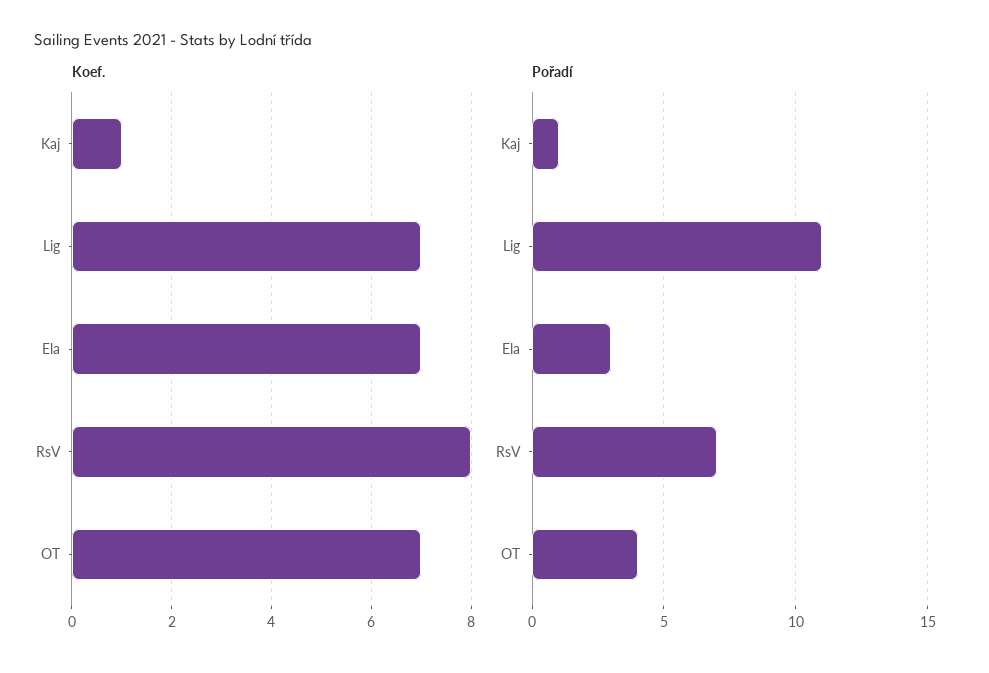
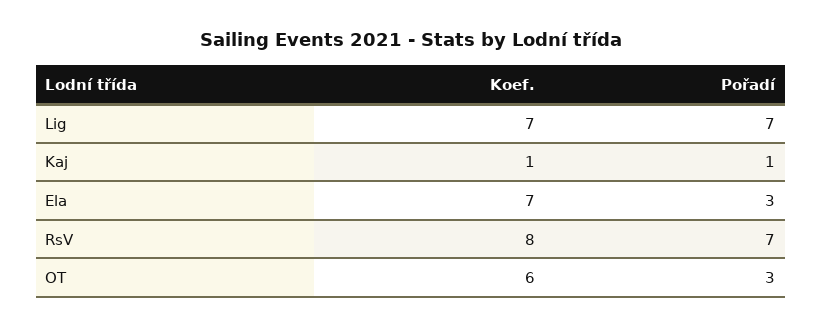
  {
    "Koef.": {
      "Kaj": 1,
      "Lig": 7,
      "Ela": 7,
      "RsV": 8,
-     "OT": 7
+     "OT": 6
    },
    "Pořadí": {
      "Kaj": 1,
-     "Lig": 11,
+     "Lig": 7,
      "Ela": 3,
      "RsV": 7,
-     "OT": 4
+     "OT": 3
    }
  }

